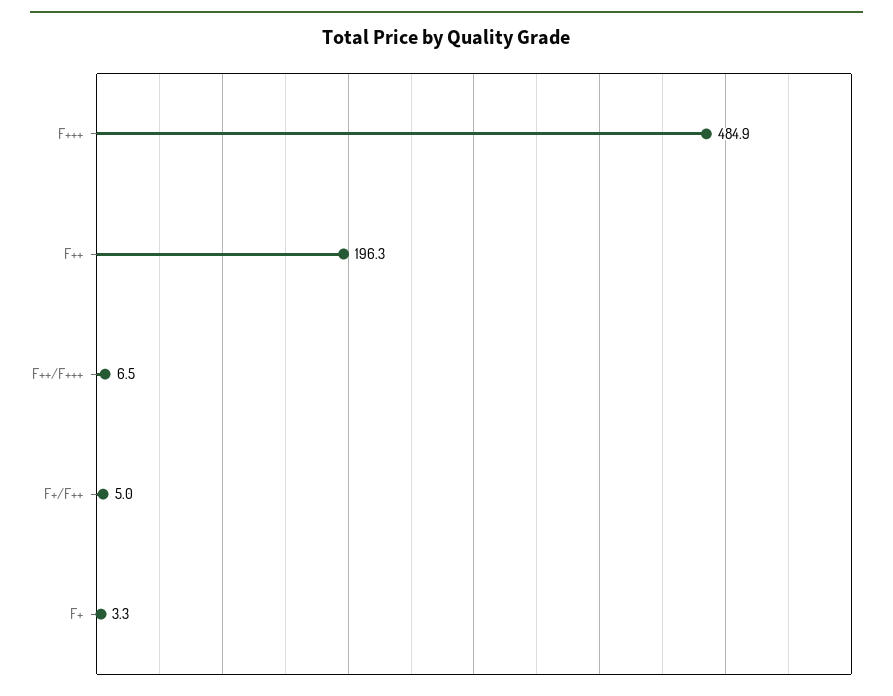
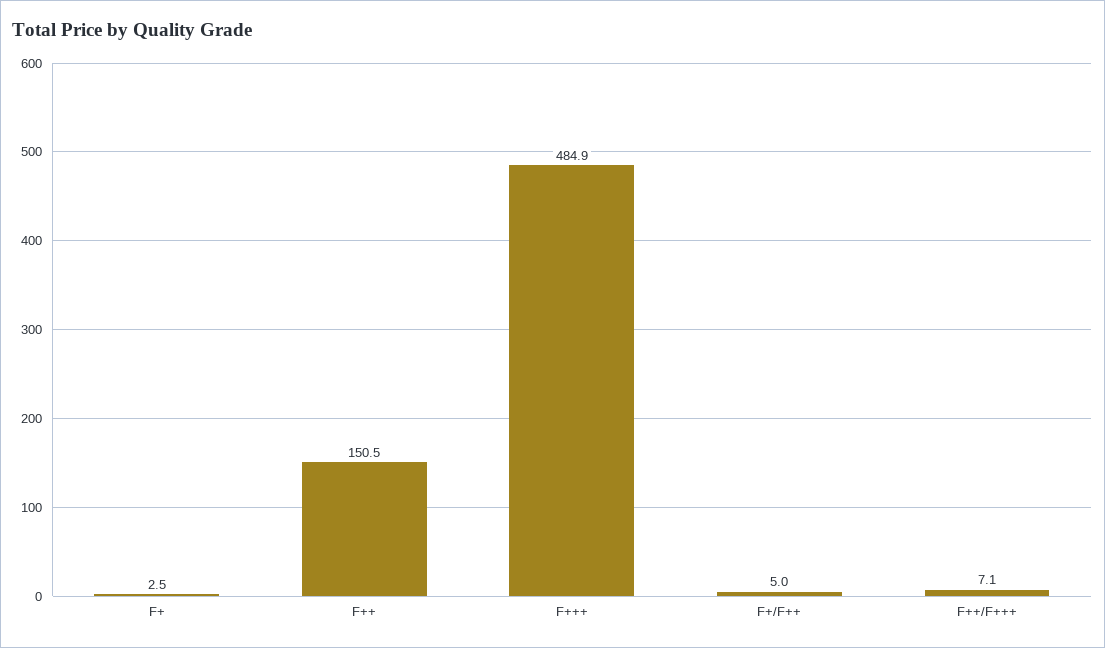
  {
    "F+++": 484.9,
-   "F++": 196.3,
+   "F++": 150.5,
-   "F++/F+++": 6.5,
+   "F++/F+++": 7.1,
    "F+/F++": 5,
-   "F+": 3.3
+   "F+": 2.5
  }

